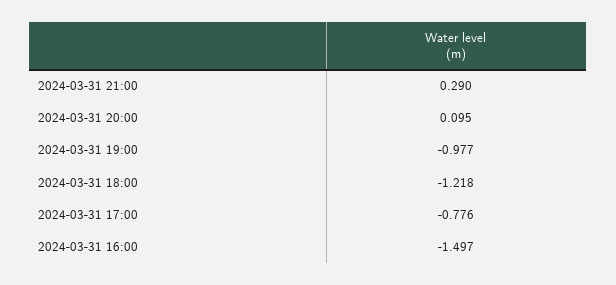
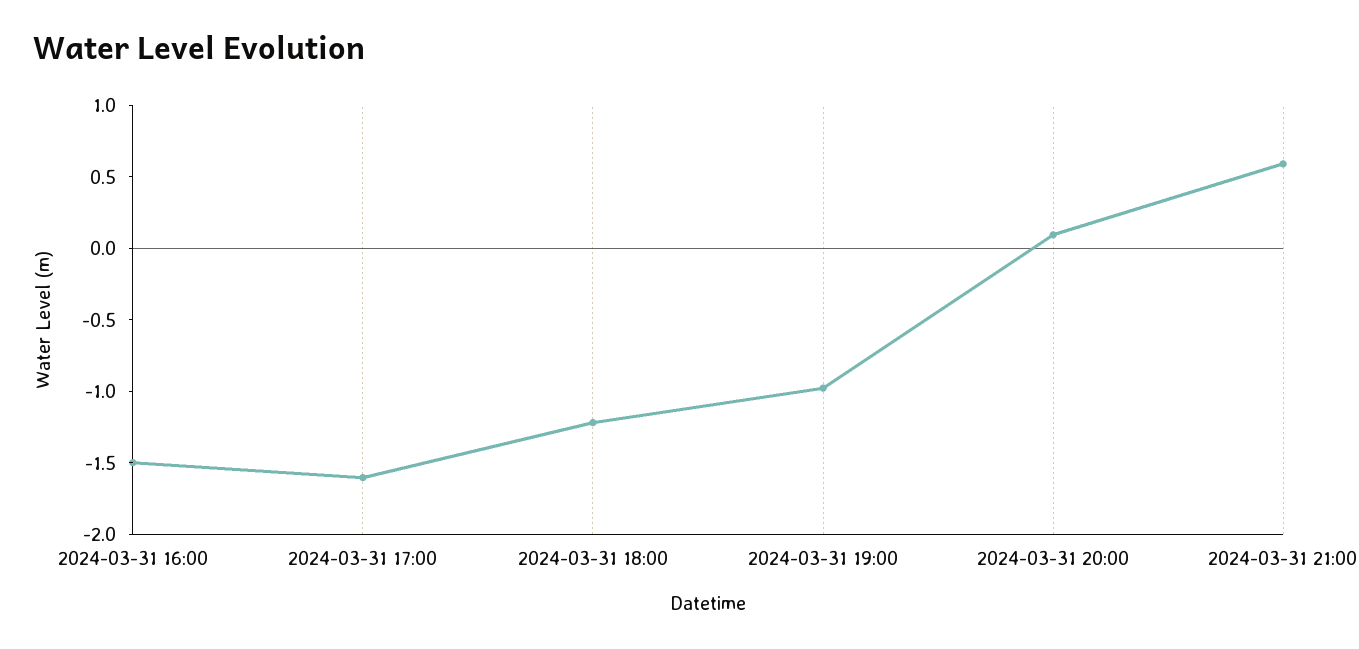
  {
-   "2024-03-31 21:00": 0.29,
+   "2024-03-31 21:00": 0.6,
    "2024-03-31 20:00": 0.095,
    "2024-03-31 19:00": -0.977,
    "2024-03-31 18:00": -1.218,
-   "2024-03-31 17:00": -0.776,
+   "2024-03-31 17:00": -1.6,
    "2024-03-31 16:00": -1.497
  }

